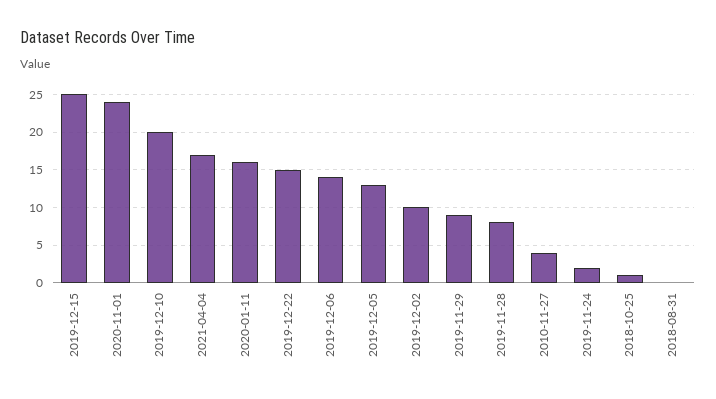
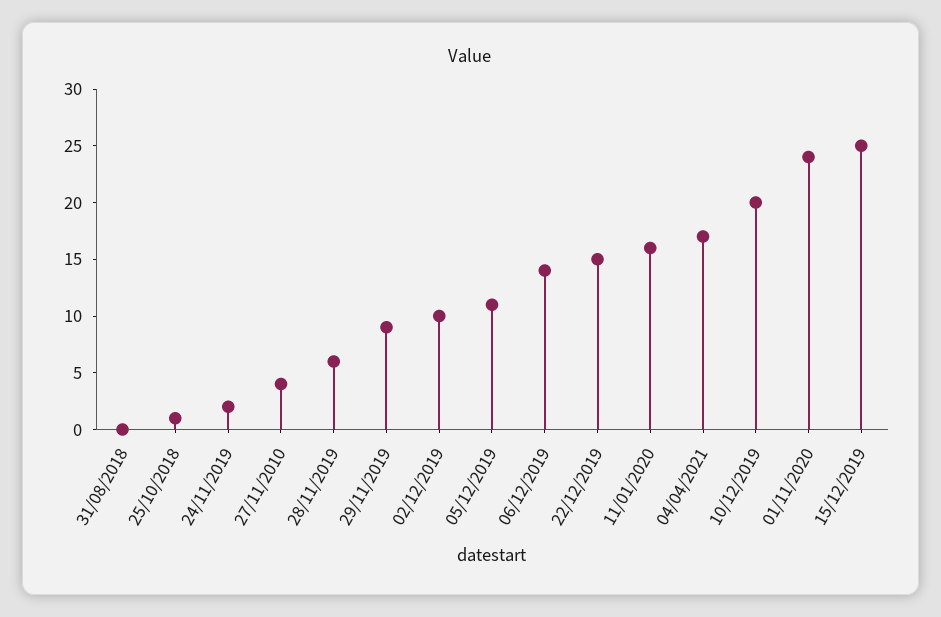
  {
    "2019-12-15": 25,
    "2020-11-01": 24,
    "2019-12-10": 20,
    "2021-04-04": 17,
    "2020-01-11": 16,
    "2019-12-22": 15,
    "2019-12-06": 14,
-   "2019-12-05": 13,
+   "2019-12-05": 11,
    "2019-12-02": 10,
    "2019-11-29": 9,
-   "2019-11-28": 8,
+   "2019-11-28": 6,
    "2010-11-27": 4,
    "2019-11-24": 2,
    "2018-10-25": 1,
    "2018-08-31": 0
  }

